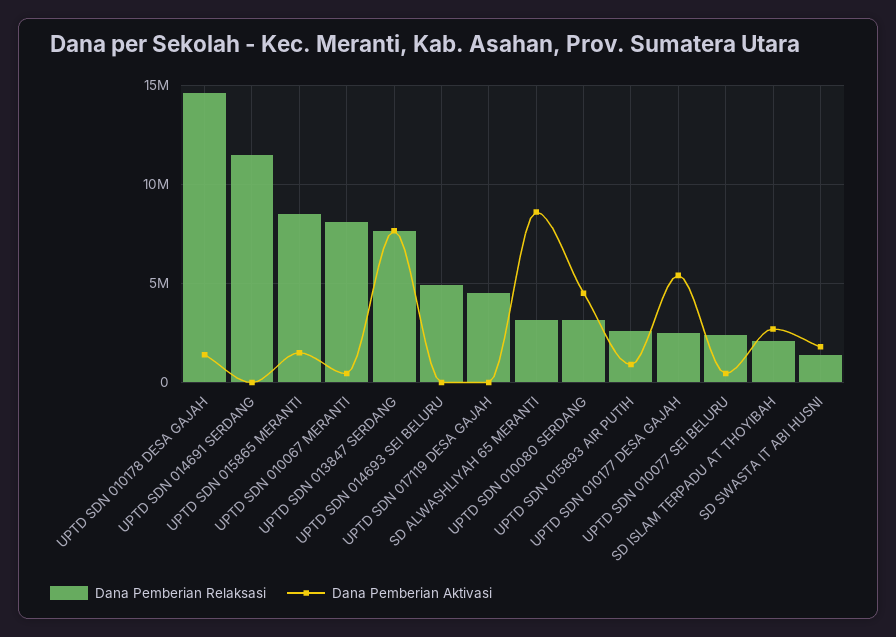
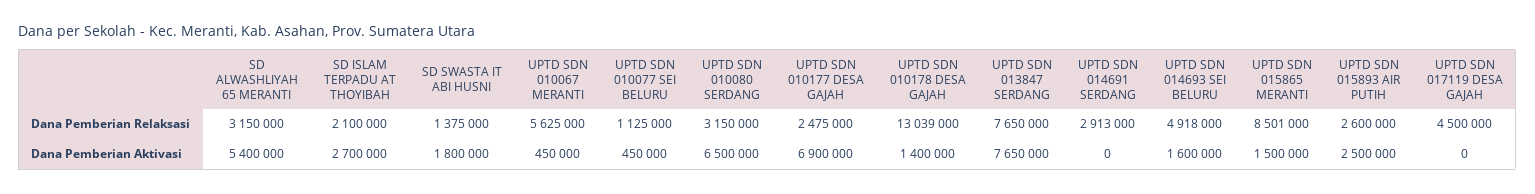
  {
    "Dana Pemberian Relaksasi": {
-     "UPTD SDN 010178 DESA GAJAH": 14500000,
+     "UPTD SDN 010178 DESA GAJAH": 13039000,
-     "UPTD SDN 014691 SERDANG": 11500000,
+     "UPTD SDN 014691 SERDANG": 2913000,
      "UPTD SDN 015865 MERANTI": 8501000,
-     "UPTD SDN 010067 MERANTI": 8000000,
+     "UPTD SDN 010067 MERANTI": 5625000,
      "UPTD SDN 013847 SERDANG": 7650000,
      "UPTD SDN 014693 SEI BELURU": 4918000,
      "UPTD SDN 017119 DESA GAJAH": 4500000,
      "SD ALWASHLIYAH 65 MERANTI": 3150000,
      "UPTD SDN 010080 SERDANG": 3150000,
      "UPTD SDN 015893 AIR PUTIH": 2600000,
      "UPTD SDN 010177 DESA GAJAH": 2475000,
-     "UPTD SDN 010077 SEI BELURU": 2500000,
+     "UPTD SDN 010077 SEI BELURU": 1125000,
      "SD ISLAM TERPADU AT THOYIBAH": 2100000,
      "SD SWASTA IT ABI HUSNI": 1375000
    },
    "Dana Pemberian Aktivasi": {
      "UPTD SDN 010178 DESA GAJAH": 1400000,
      "UPTD SDN 014691 SERDANG": 0,
      "UPTD SDN 015865 MERANTI": 1500000,
      "UPTD SDN 010067 MERANTI": 450000,
      "UPTD SDN 013847 SERDANG": 7650000,
-     "UPTD SDN 014693 SEI BELURU": 0,
+     "UPTD SDN 014693 SEI BELURU": 1600000,
      "UPTD SDN 017119 DESA GAJAH": 0,
-     "SD ALWASHLIYAH 65 MERANTI": 8500000,
+     "SD ALWASHLIYAH 65 MERANTI": 5400000,
-     "UPTD SDN 010080 SERDANG": 4500000,
+     "UPTD SDN 010080 SERDANG": 6500000,
-     "UPTD SDN 015893 AIR PUTIH": 1000000,
+     "UPTD SDN 015893 AIR PUTIH": 2500000,
-     "UPTD SDN 010177 DESA GAJAH": 5500000,
+     "UPTD SDN 010177 DESA GAJAH": 6900000,
      "UPTD SDN 010077 SEI BELURU": 450000,
      "SD ISLAM TERPADU AT THOYIBAH": 2700000,
      "SD SWASTA IT ABI HUSNI": 1800000
    }
  }

